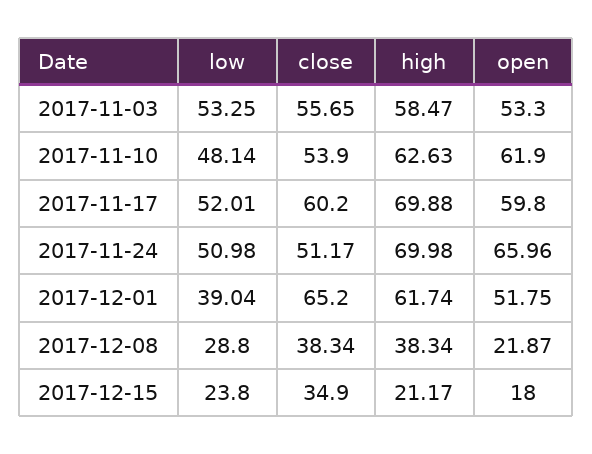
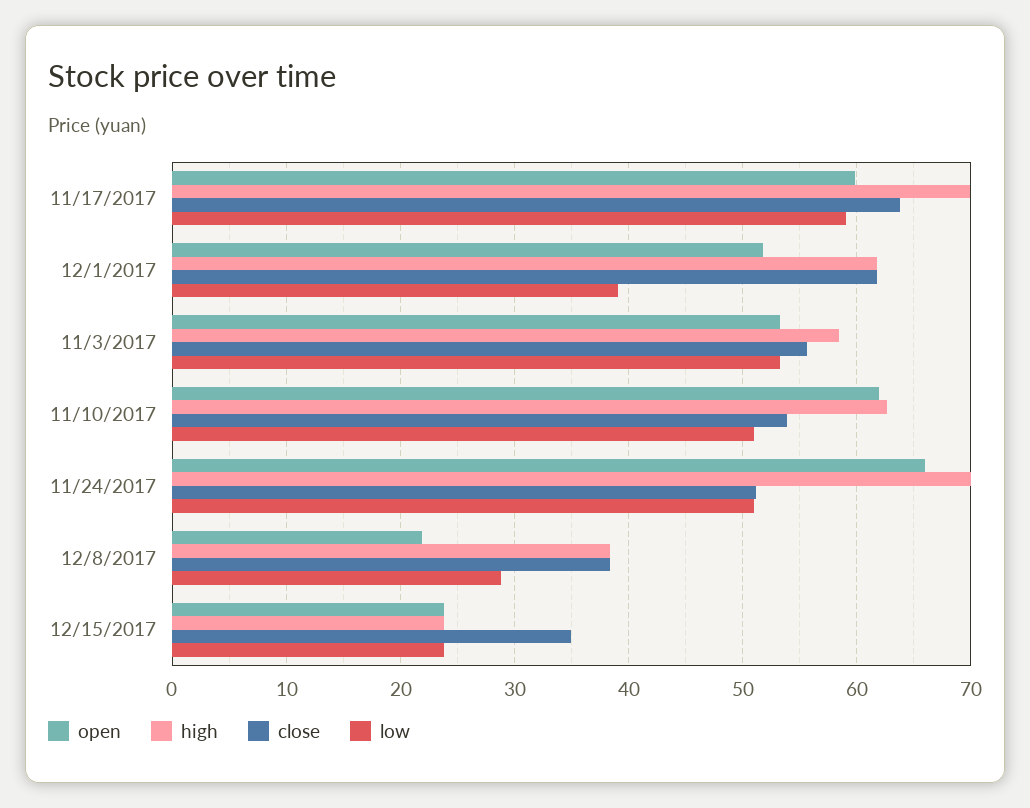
  {
    "low": {
      "2017-11-03": 53.25,
-     "2017-11-10": 48.14,
+     "2017-11-10": 51,
-     "2017-11-17": 52.01,
+     "2017-11-17": 59,
      "2017-11-24": 50.98,
      "2017-12-01": 39.04,
      "2017-12-08": 28.8,
      "2017-12-15": 23.8
    },
    "close": {
      "2017-11-03": 55.65,
      "2017-11-10": 53.9,
-     "2017-11-17": 60.2,
+     "2017-11-17": 64,
      "2017-11-24": 51.17,
-     "2017-12-01": 65.2,
+     "2017-12-01": 62,
      "2017-12-08": 38.34,
      "2017-12-15": 34.9
    },
    "high": {
      "2017-11-03": 58.47,
      "2017-11-10": 62.63,
      "2017-11-17": 69.88,
      "2017-11-24": 69.98,
      "2017-12-01": 61.74,
      "2017-12-08": 38.34,
-     "2017-12-15": 21.17
+     "2017-12-15": 24
    },
    "open": {
      "2017-11-03": 53.3,
      "2017-11-10": 61.9,
      "2017-11-17": 59.8,
      "2017-11-24": 65.96,
      "2017-12-01": 51.75,
      "2017-12-08": 21.87,
-     "2017-12-15": 18
+     "2017-12-15": 24
    }
  }

